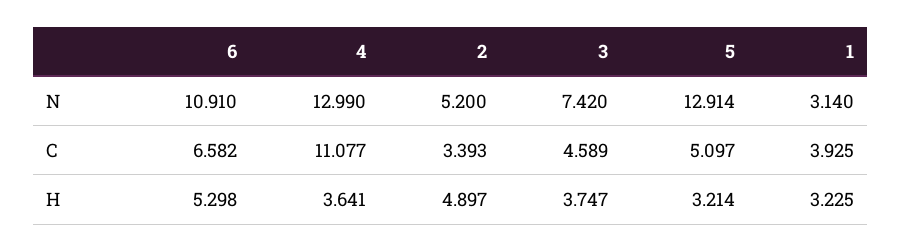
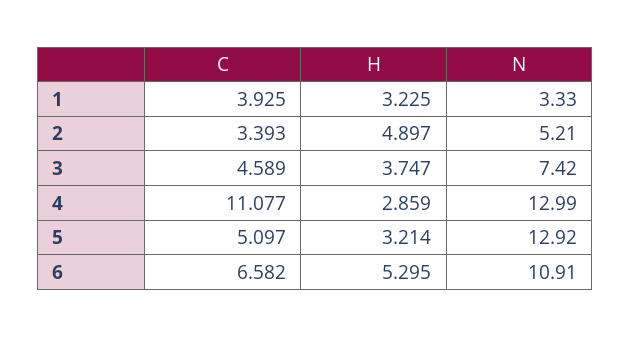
  {
    "6": {
      "N": 10.91,
      "C": 6.582,
-     "H": 5.298
+     "H": 5.295
    },
    "4": {
      "N": 12.99,
      "C": 11.077,
-     "H": 3.641
+     "H": 2.859
    },
    "2": {
-     "N": 5.2,
+     "N": 5.21,
      "C": 3.393,
      "H": 4.897
    },
    "3": {
      "N": 7.42,
      "C": 4.589,
      "H": 3.747
    },
    "5": {
-     "N": 12.914,
+     "N": 12.92,
      "C": 5.097,
      "H": 3.214
    },
    "1": {
-     "N": 3.14,
+     "N": 3.33,
      "C": 3.925,
      "H": 3.225
    }
  }

